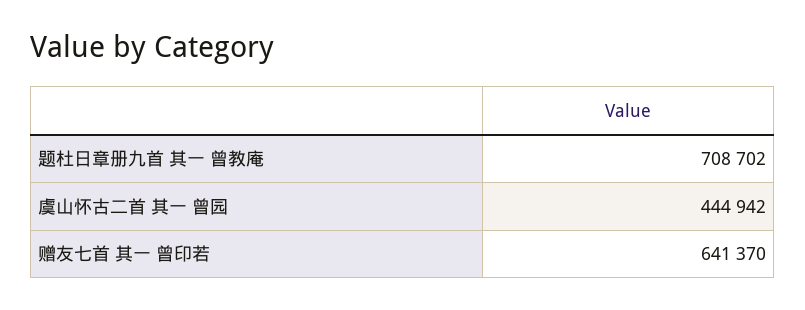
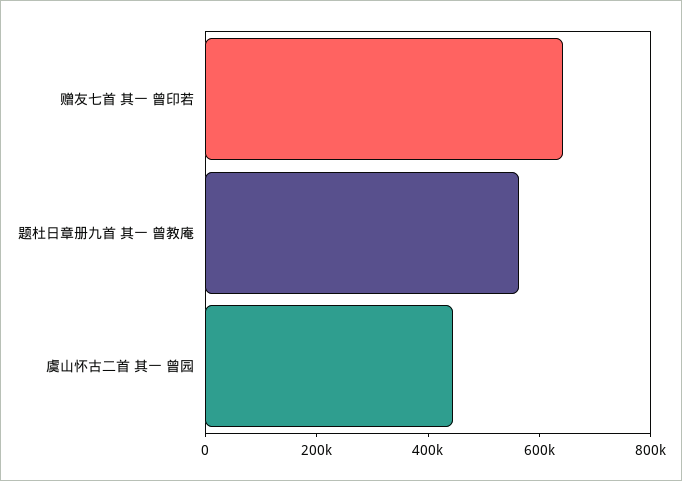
  {
-   "题杜日章册九首 其一 曾教庵": 708702,
+   "题杜日章册九首 其一 曾教庵": 550000,
    "虞山怀古二首 其一 曾园": 444942,
    "赠友七首 其一 曾印若": 641370
  }

